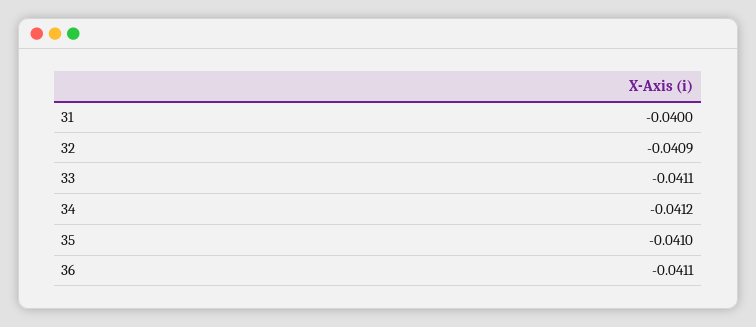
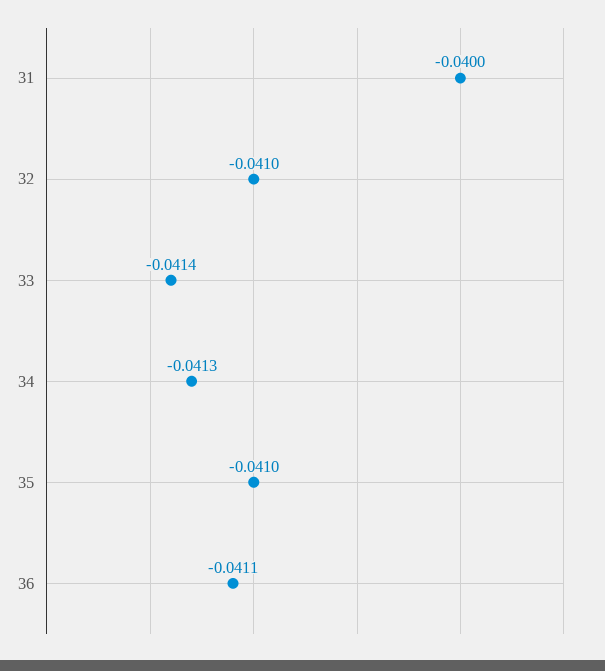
  {
    "31": -0.04,
-   "32": -0.0409,
+   "32": -0.041,
-   "33": -0.0411,
+   "33": -0.0414,
-   "34": -0.0412,
+   "34": -0.0413,
    "35": -0.041,
    "36": -0.0411
  }

